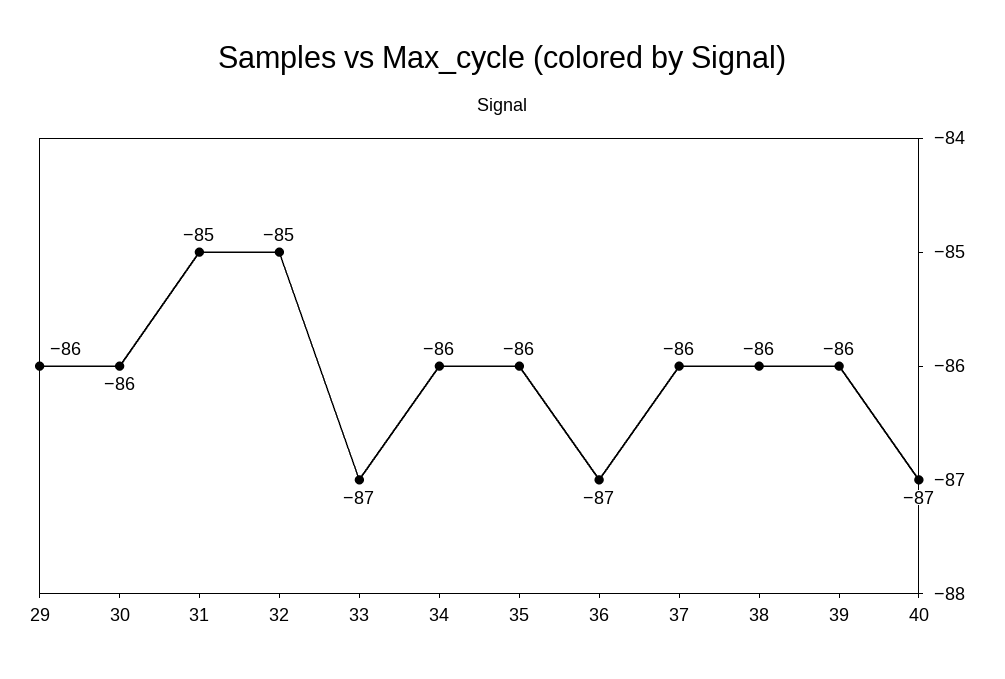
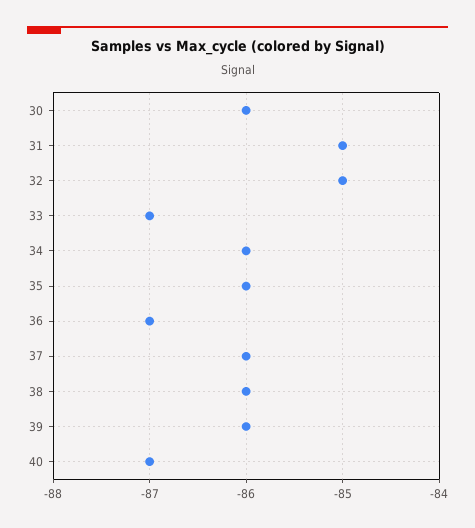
  {
-   "29": -86,
    "30": -86,
    "31": -85,
    "32": -85,
    "33": -87,
    "34": -86,
    "35": -86,
    "36": -87,
    "37": -86,
    "38": -86,
    "39": -86,
    "40": -87
  }

